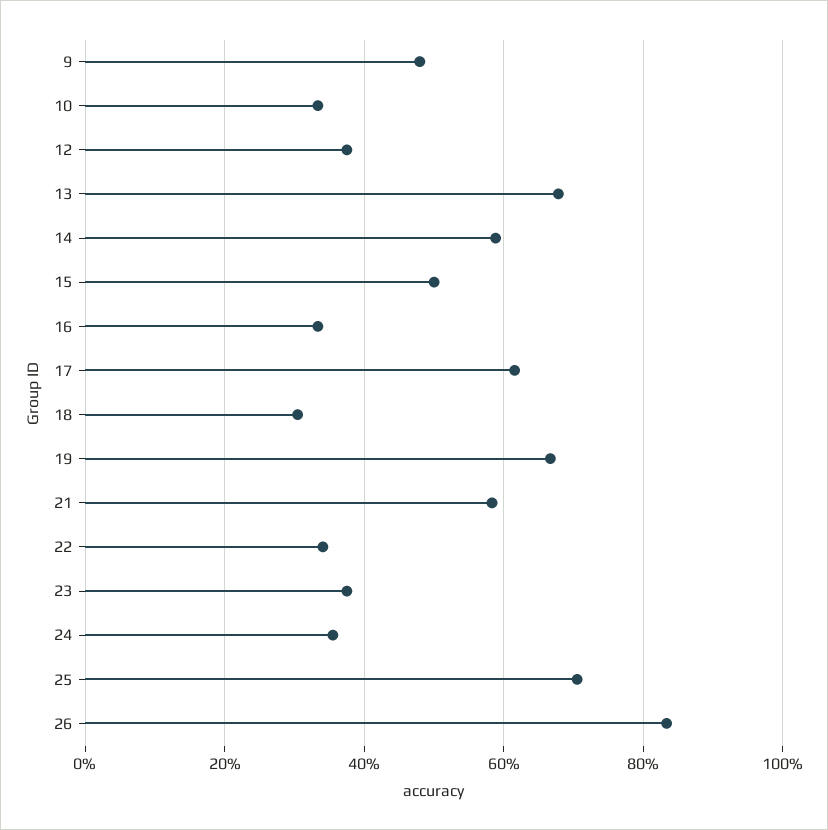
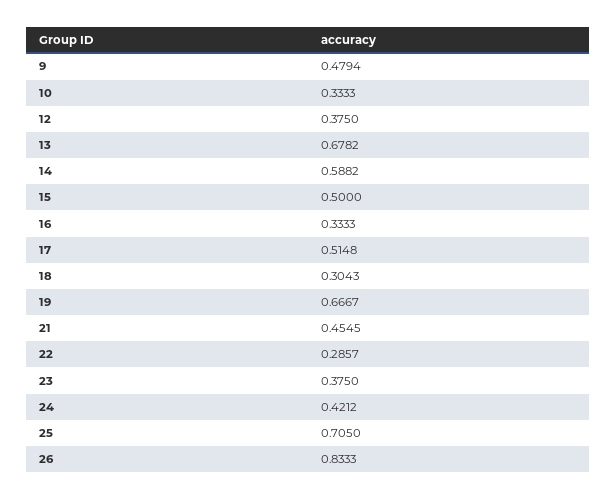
  {
    "9": 0.4794,
    "10": 0.3333,
    "12": 0.375,
    "13": 0.6782,
    "14": 0.5882,
    "15": 0.5,
    "16": 0.3333,
-   "17": 0.62,
+   "17": 0.5148,
    "18": 0.3043,
    "19": 0.6667,
-   "21": 0.58,
+   "21": 0.4545,
-   "22": 0.34,
+   "22": 0.2857,
    "23": 0.375,
-   "24": 0.36,
+   "24": 0.4212,
    "25": 0.705,
    "26": 0.8333
  }

